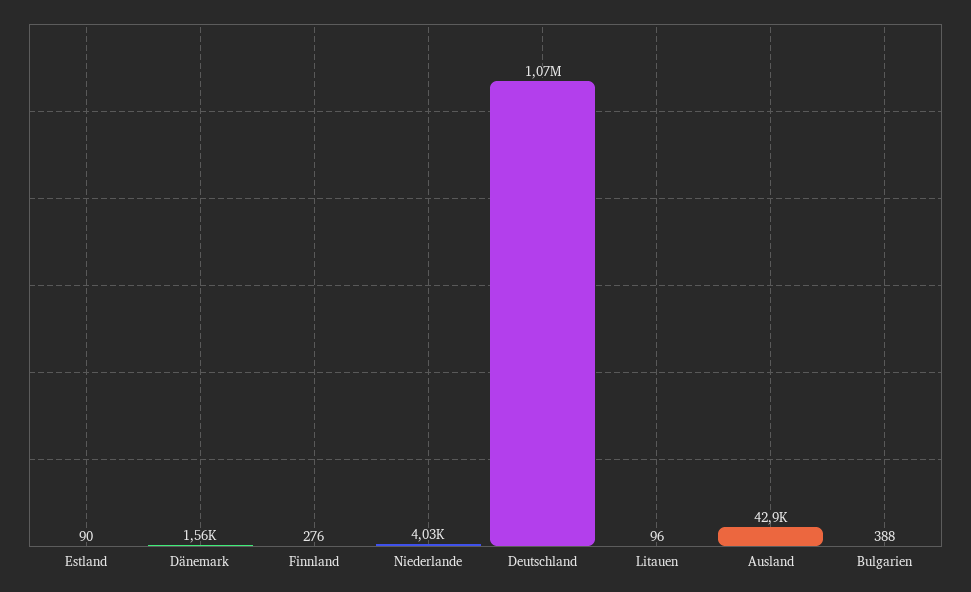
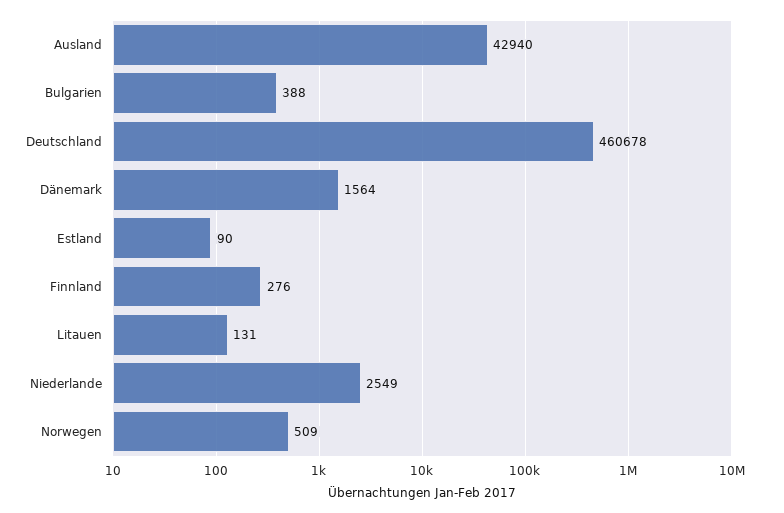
  {
    "Estland": 90,
    "Dänemark": 1564,
    "Finnland": 276,
-   "Niederlande": 4030,
+   "Niederlande": 2549,
-   "Deutschland": 1070000,
+   "Deutschland": 460678,
-   "Litauen": 96,
+   "Litauen": 131,
    "Ausland": 42940,
-   "Bulgarien": 388
+   "Bulgarien": 388,
+   "Norwegen": 509
  }

